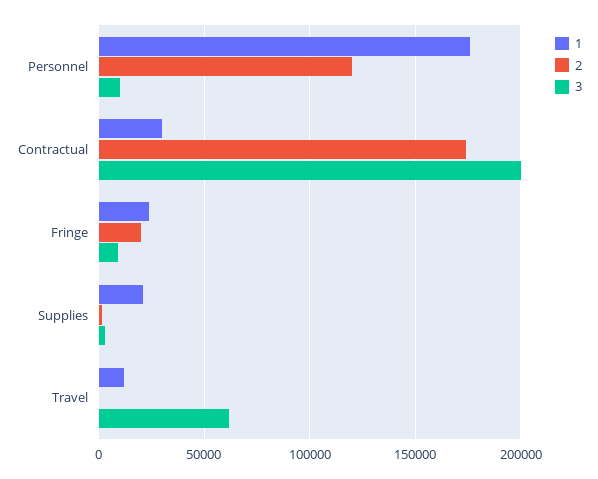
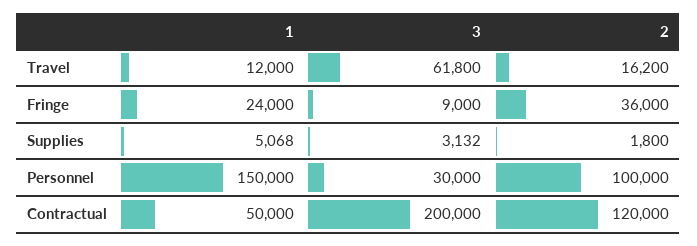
  {
    "1": {
-     "Personnel": 175000,
+     "Personnel": 150000,
-     "Contractual": 30000,
+     "Contractual": 50000,
      "Fringe": 24000,
-     "Supplies": 20000,
+     "Supplies": 5068,
      "Travel": 12000
    },
    "2": {
-     "Personnel": 120000,
+     "Personnel": 100000,
-     "Contractual": 175000,
+     "Contractual": 120000,
-     "Fringe": 20000,
+     "Fringe": 36000,
      "Supplies": 1800,
-     "Travel": 0
+     "Travel": 16200
    },
    "3": {
-     "Personnel": 10000,
+     "Personnel": 30000,
      "Contractual": 200000,
      "Fringe": 9000,
      "Supplies": 3132,
      "Travel": 61800
    }
  }

